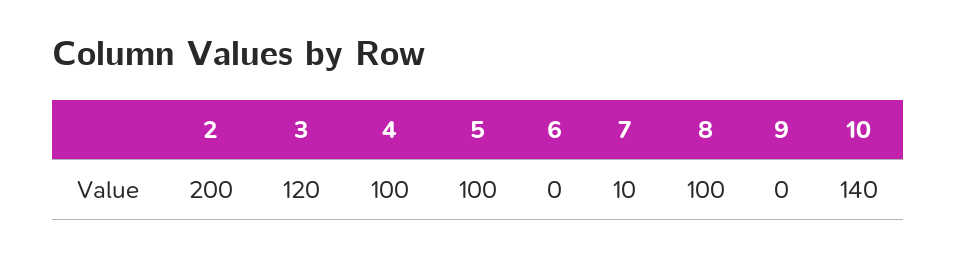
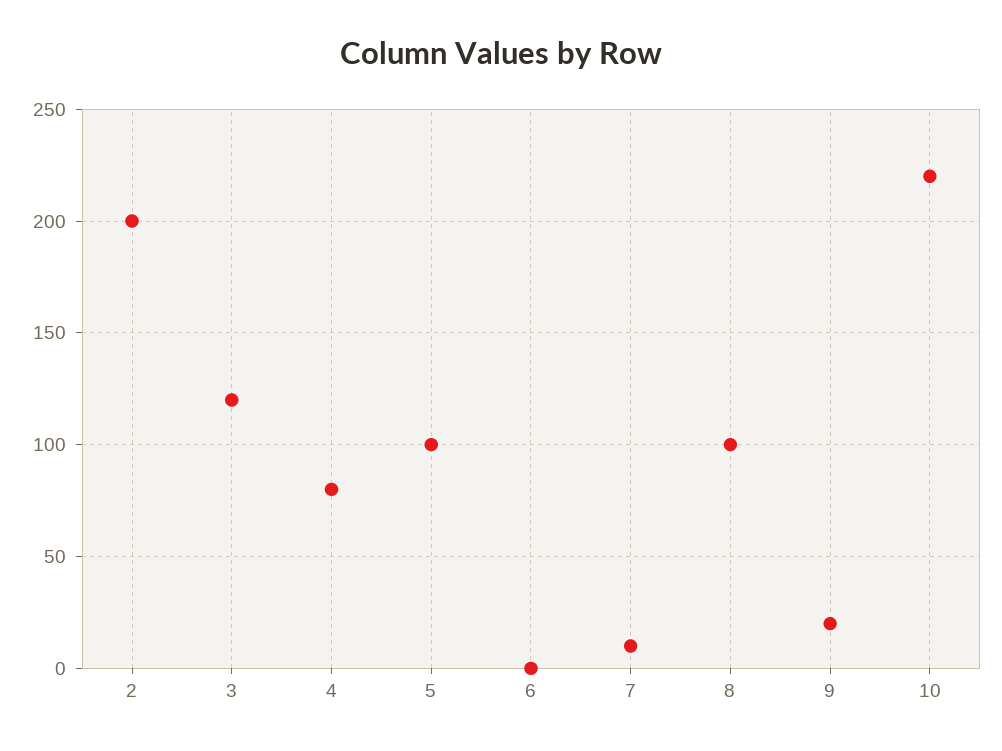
  {
    "2": 200,
    "3": 120,
-   "4": 100,
+   "4": 80,
    "5": 100,
    "6": 0,
    "7": 10,
    "8": 100,
-   "9": 0,
+   "9": 20,
-   "10": 140
+   "10": 220
  }

